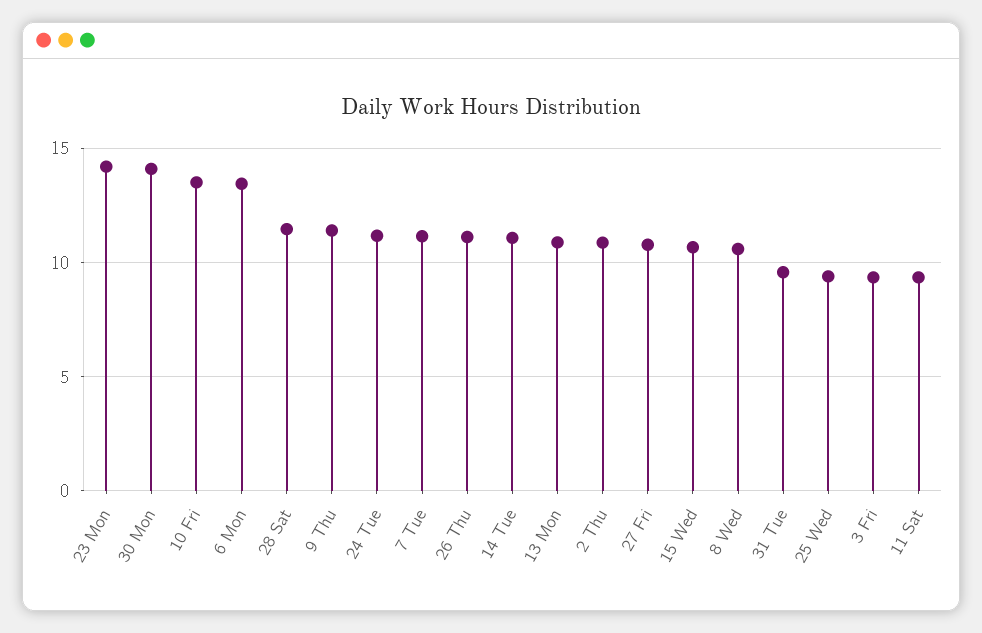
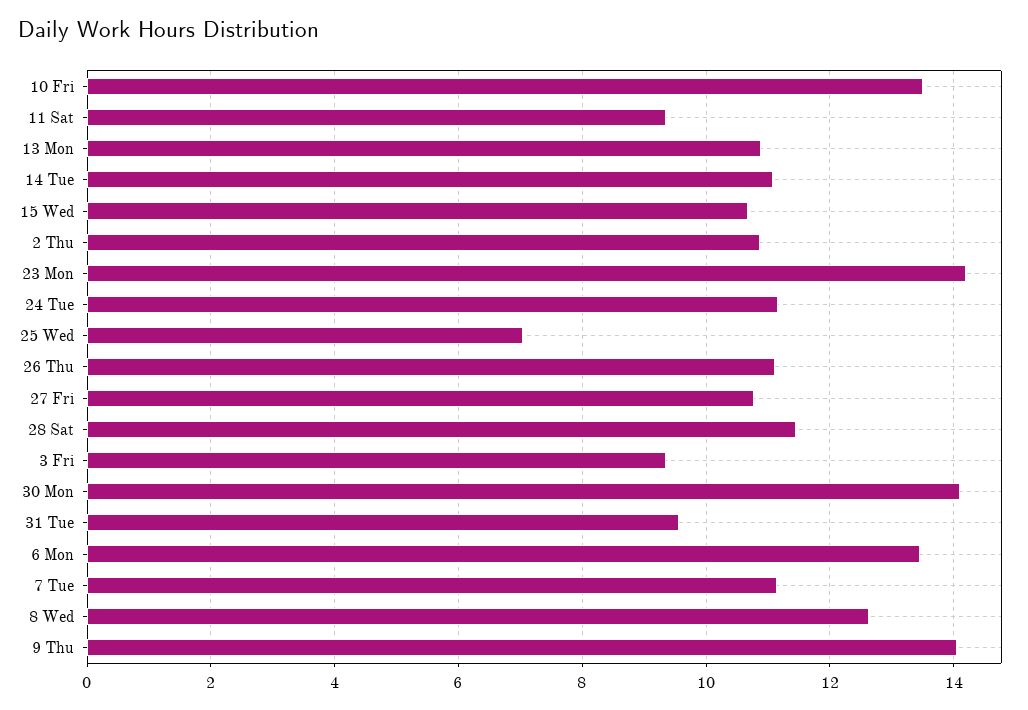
  {
    "23 Mon": 14.2,
    "30 Mon": 14.2,
    "10 Fri": 13.6,
    "6 Mon": 13.4,
    "28 Sat": 11.4,
-   "9 Thu": 11.5,
+   "9 Thu": 14,
    "24 Tue": 11.2,
    "7 Tue": 11.2,
    "26 Thu": 11.2,
    "14 Tue": 11,
    "13 Mon": 10.8,
    "2 Thu": 10.8,
    "27 Fri": 10.8,
    "15 Wed": 10.6,
-   "8 Wed": 10.5,
+   "8 Wed": 12.6,
    "31 Tue": 9.6,
-   "25 Wed": 9.5,
+   "25 Wed": 7,
    "3 Fri": 9.4,
    "11 Sat": 9.4
  }

